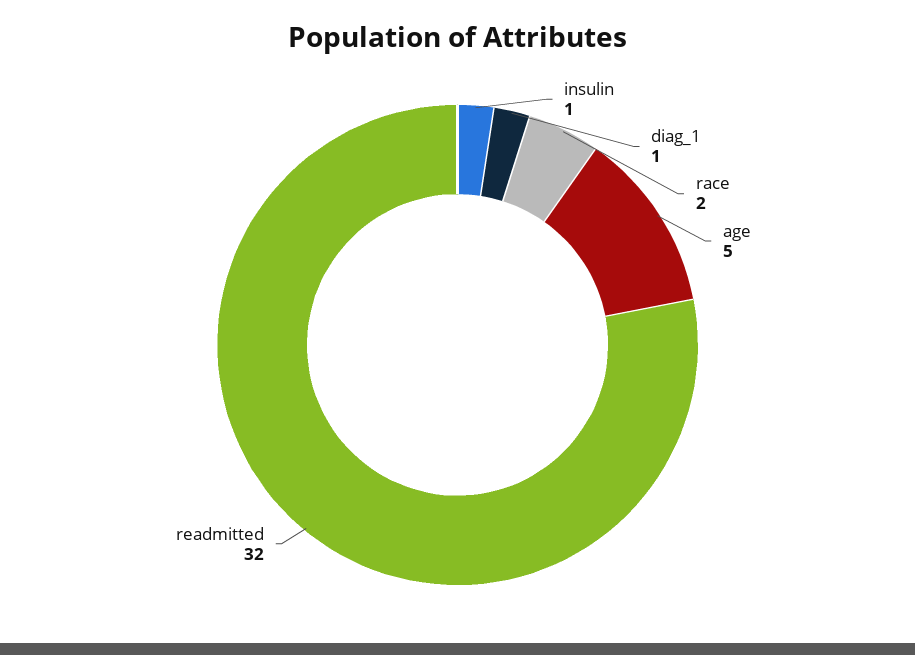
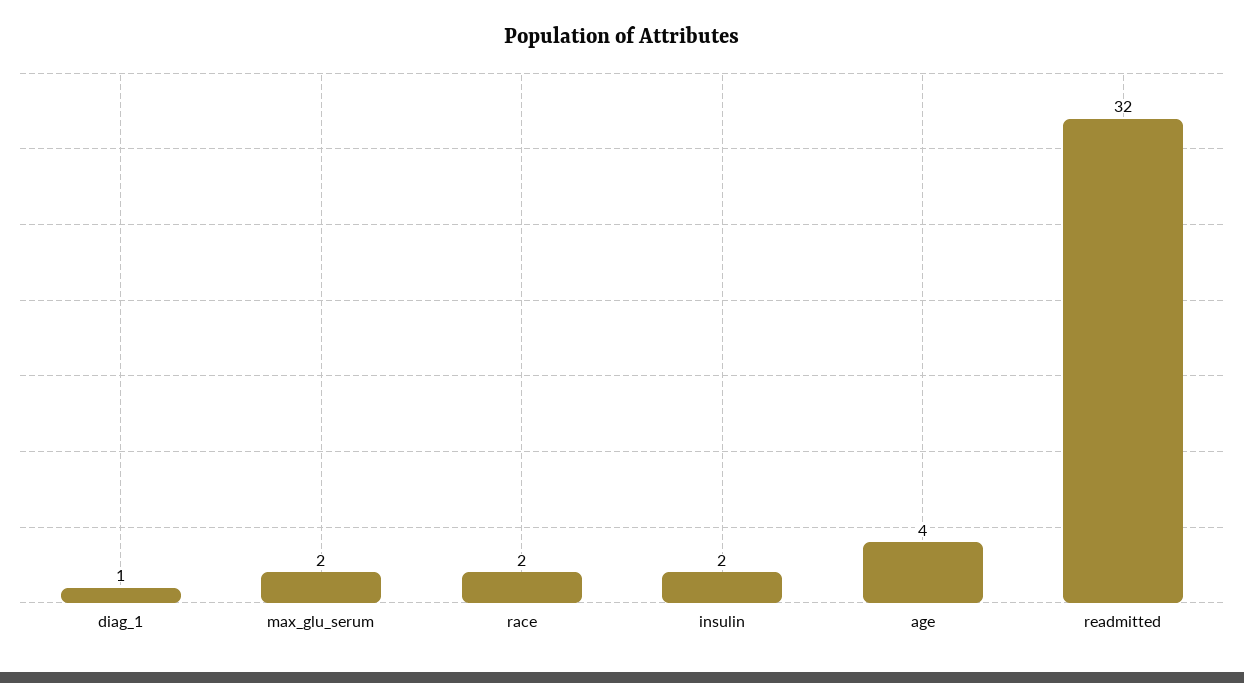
  {
-   "insulin": 1,
+   "insulin": 2,
    "diag_1": 1,
    "race": 2,
-   "age": 5,
+   "age": 4,
-   "readmitted": 32
+   "readmitted": 32,
+   "max_glu_serum": 2
  }

